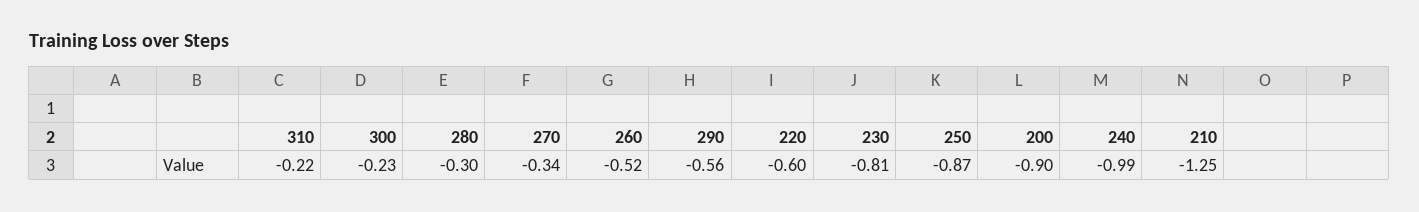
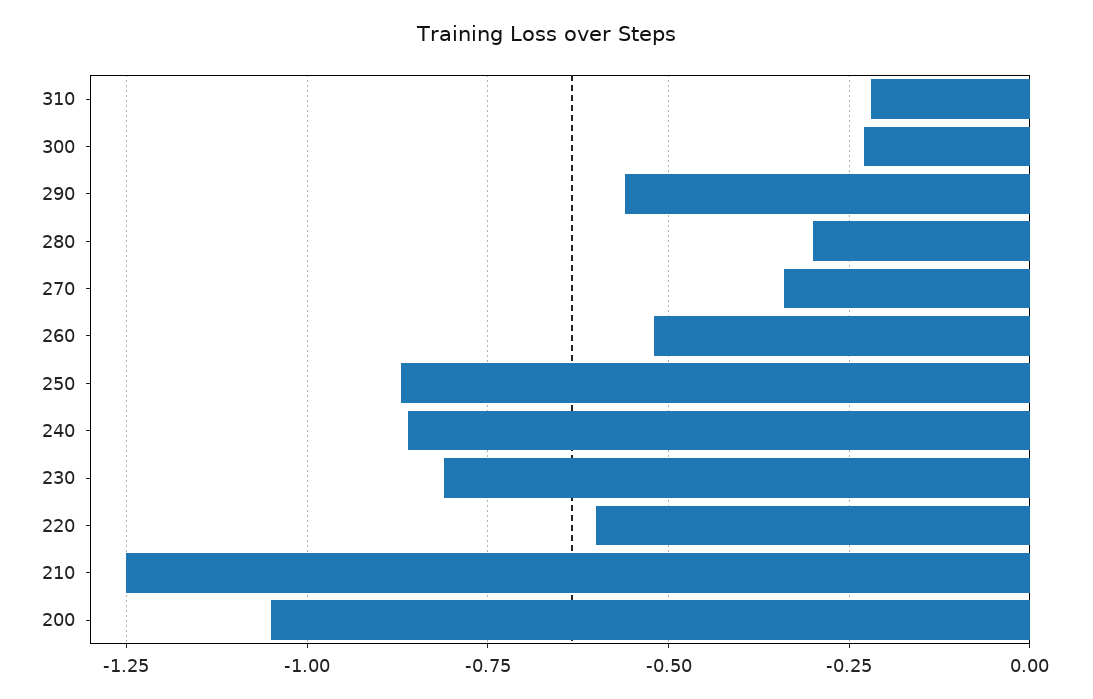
  {
    "310": -0.22,
    "300": -0.23,
    "280": -0.3,
    "270": -0.34,
    "260": -0.52,
    "290": -0.56,
    "220": -0.6,
    "230": -0.81,
    "250": -0.87,
-   "200": -0.9,
+   "200": -1.05,
-   "240": -0.99,
+   "240": -0.85,
    "210": -1.25
  }

